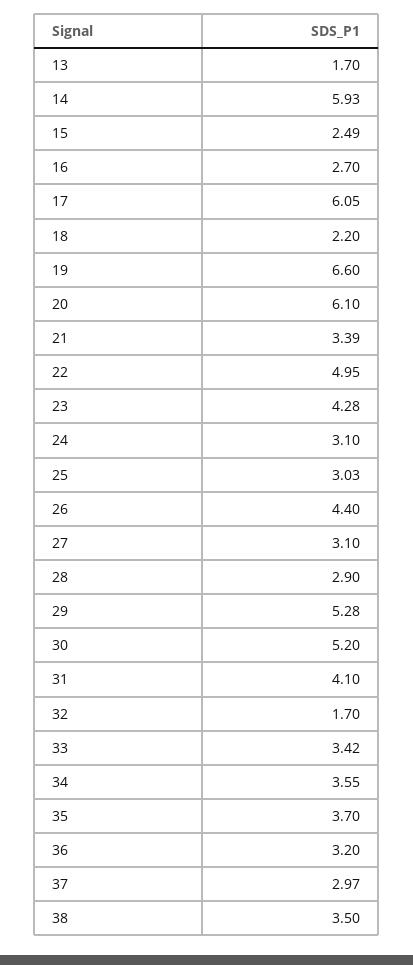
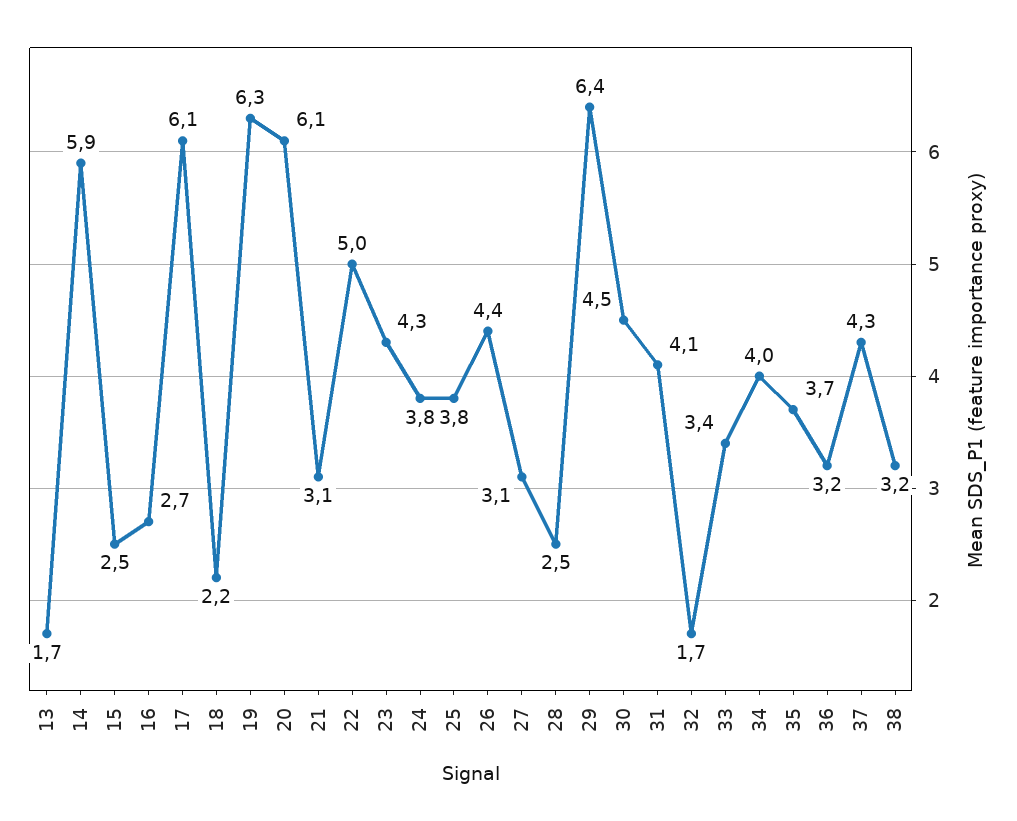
  {
    "13": 1.7,
    "14": 5.93,
    "15": 2.49,
    "16": 2.7,
    "17": 6.05,
    "18": 2.2,
-   "19": 6.6,
+   "19": 6.3,
    "20": 6.1,
-   "21": 3.39,
+   "21": 3.1,
    "22": 4.95,
    "23": 4.28,
-   "24": 3.1,
+   "24": 3.8,
-   "25": 3.03,
+   "25": 3.8,
    "26": 4.4,
    "27": 3.1,
-   "28": 2.9,
+   "28": 2.5,
-   "29": 5.28,
+   "29": 6.4,
-   "30": 5.2,
+   "30": 4.5,
    "31": 4.1,
    "32": 1.7,
    "33": 3.42,
-   "34": 3.55,
+   "34": 4,
    "35": 3.7,
    "36": 3.2,
-   "37": 2.97,
+   "37": 4.3,
-   "38": 3.5
+   "38": 3.2
  }

